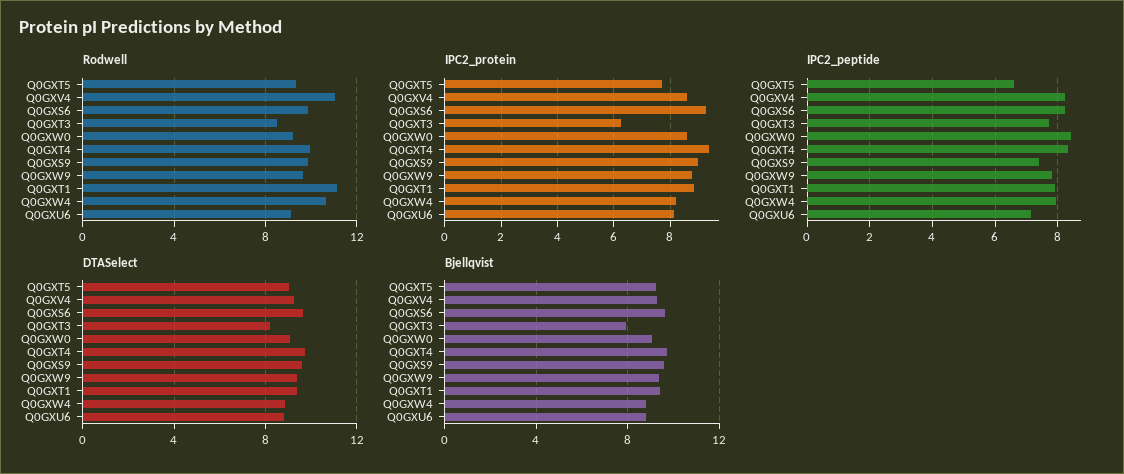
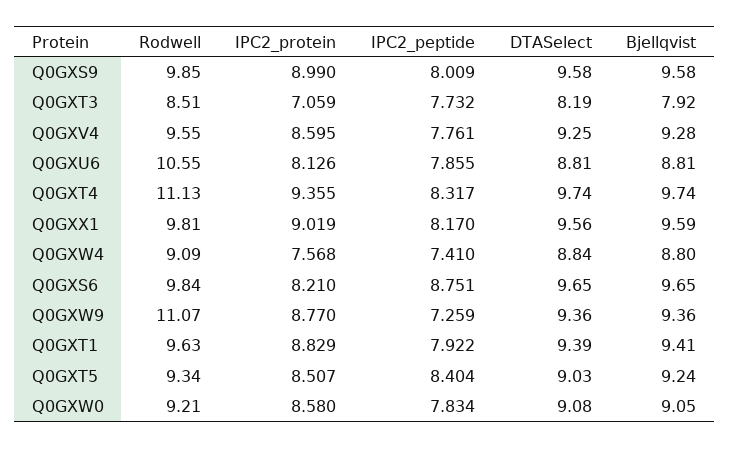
  {
    "Rodwell": {
      "Q0GXT5": 9.34,
-     "Q0GXV4": 11,
+     "Q0GXV4": 9.55,
      "Q0GXS6": 9.84,
      "Q0GXT3": 8.51,
      "Q0GXW0": 9.21,
-     "Q0GXT4": 10,
+     "Q0GXT4": 11.13,
      "Q0GXS9": 9.85,
-     "Q0GXW9": 9.5,
+     "Q0GXW9": 11.07,
-     "Q0GXT1": 11,
+     "Q0GXT1": 9.63,
-     "Q0GXW4": 10.5,
+     "Q0GXW4": 9.09,
-     "Q0GXU6": 9
+     "Q0GXU6": 10.55,
+     "Q0GXX1": 9.81
    },
    "IPC2_protein": {
-     "Q0GXT5": 7.75,
+     "Q0GXT5": 8.507,
      "Q0GXV4": 8.595,
-     "Q0GXS6": 9.25,
+     "Q0GXS6": 8.21,
-     "Q0GXT3": 6.25,
+     "Q0GXT3": 7.059,
      "Q0GXW0": 8.58,
      "Q0GXT4": 9.355,
      "Q0GXS9": 8.99,
      "Q0GXW9": 8.77,
      "Q0GXT1": 8.829,
-     "Q0GXW4": 8.25,
+     "Q0GXW4": 7.568,
-     "Q0GXU6": 8.126
+     "Q0GXU6": 8.126,
+     "Q0GXX1": 9.019
    },
    "IPC2_peptide": {
-     "Q0GXT5": 6.6,
+     "Q0GXT5": 8.404,
-     "Q0GXV4": 8.2,
+     "Q0GXV4": 7.761,
-     "Q0GXS6": 8.2,
+     "Q0GXS6": 8.751,
      "Q0GXT3": 7.732,
-     "Q0GXW0": 8.4,
+     "Q0GXW0": 7.834,
      "Q0GXT4": 8.317,
-     "Q0GXS9": 7.4,
+     "Q0GXS9": 8.009,
-     "Q0GXW9": 7.8,
+     "Q0GXW9": 7.259,
      "Q0GXT1": 7.922,
-     "Q0GXW4": 8,
+     "Q0GXW4": 7.41,
-     "Q0GXU6": 7.2
+     "Q0GXU6": 7.855,
+     "Q0GXX1": 8.17
    },
    "DTASelect": {
      "Q0GXT5": 9.03,
      "Q0GXV4": 9.25,
      "Q0GXS6": 9.65,
      "Q0GXT3": 8.19,
      "Q0GXW0": 9.08,
      "Q0GXT4": 9.74,
      "Q0GXS9": 9.58,
      "Q0GXW9": 9.36,
      "Q0GXT1": 9.39,
      "Q0GXW4": 8.84,
-     "Q0GXU6": 8.81
+     "Q0GXU6": 8.81,
+     "Q0GXX1": 9.56
    },
    "Bjellqvist": {
      "Q0GXT5": 9.24,
      "Q0GXV4": 9.28,
      "Q0GXS6": 9.65,
      "Q0GXT3": 7.92,
      "Q0GXW0": 9.05,
      "Q0GXT4": 9.74,
      "Q0GXS9": 9.58,
      "Q0GXW9": 9.36,
      "Q0GXT1": 9.41,
      "Q0GXW4": 8.8,
-     "Q0GXU6": 8.81
+     "Q0GXU6": 8.81,
+     "Q0GXX1": 9.59
    }
  }

